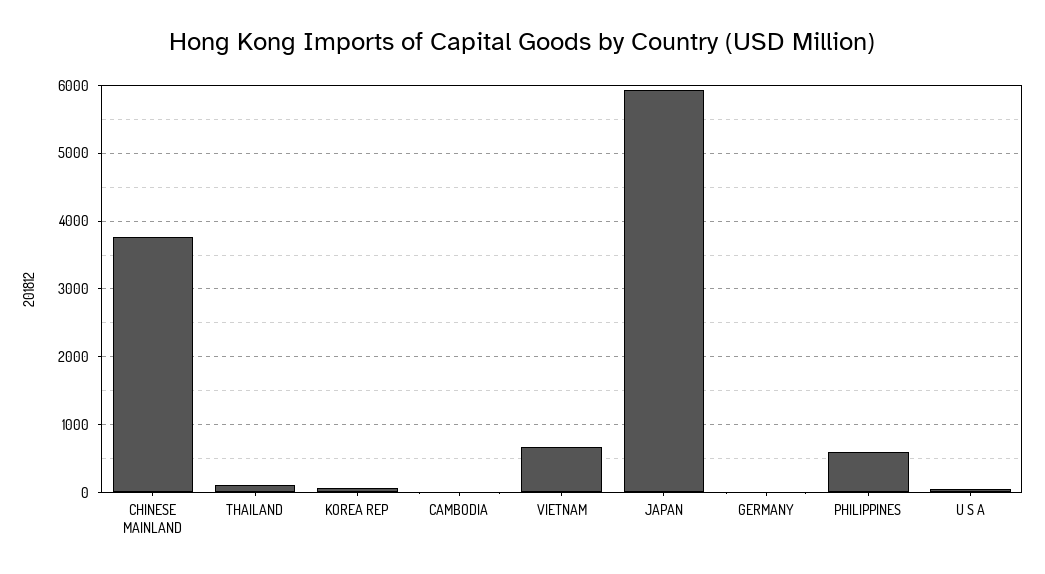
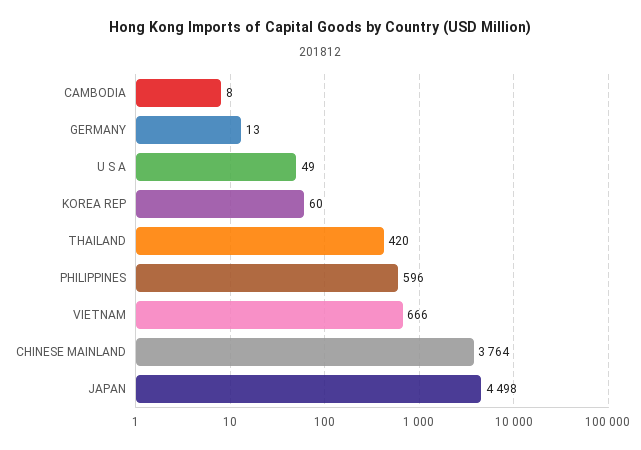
  {
    "CHINESE MAINLAND": 3764,
-   "THAILAND": 100,
+   "THAILAND": 420,
    "KOREA REP": 60,
    "CAMBODIA": 8,
    "VIETNAM": 666,
-   "JAPAN": 5900,
+   "JAPAN": 4498,
    "GERMANY": 13,
    "PHILIPPINES": 596,
    "U S A": 49
  }

